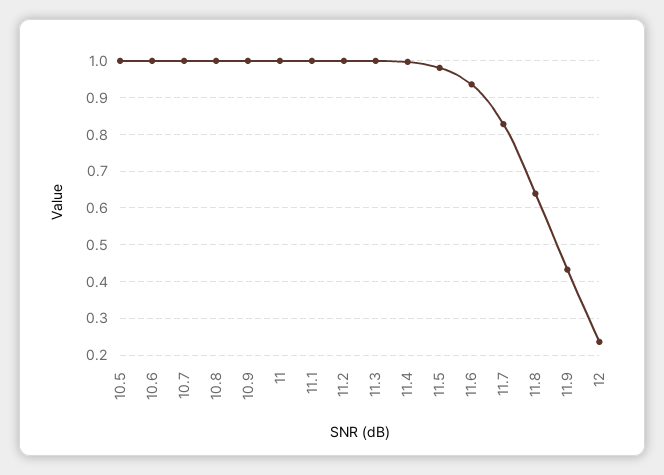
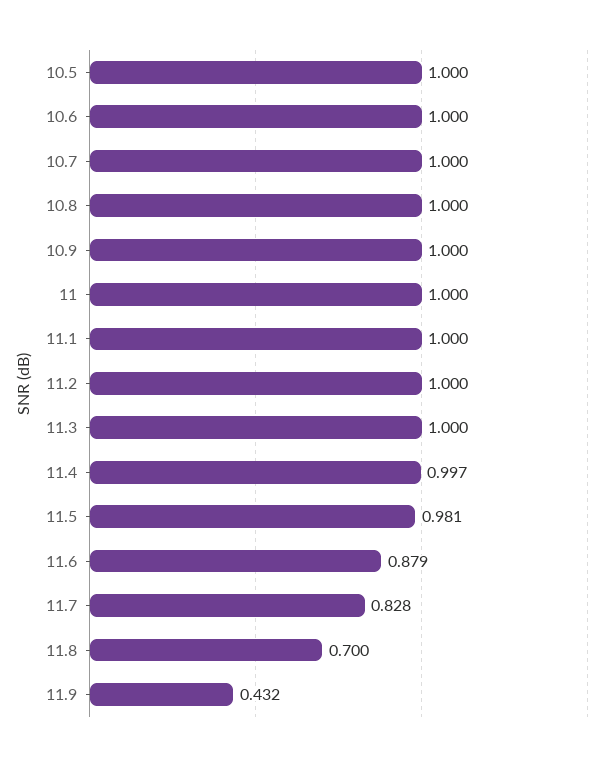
  {
    "10.5": 1,
    "10.6": 1,
    "10.7": 1,
    "10.8": 1,
    "10.9": 1,
    "11": 1,
    "11.1": 1,
    "11.2": 1,
    "11.3": 1,
    "11.4": 0.997,
    "11.5": 0.981,
-   "11.6": 0.94,
+   "11.6": 0.879,
    "11.7": 0.828,
-   "11.8": 0.64,
+   "11.8": 0.7,
-   "11.9": 0.432,
+   "11.9": 0.432
-   "12": 0.24
  }

